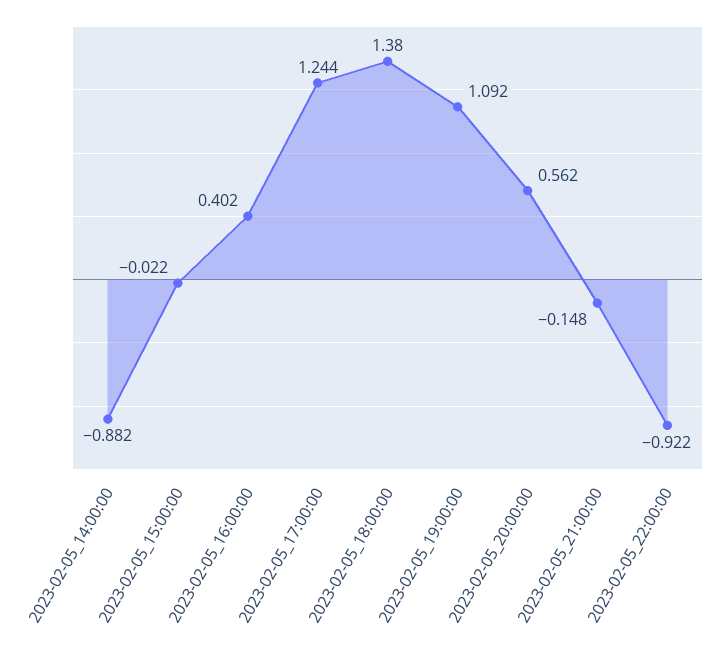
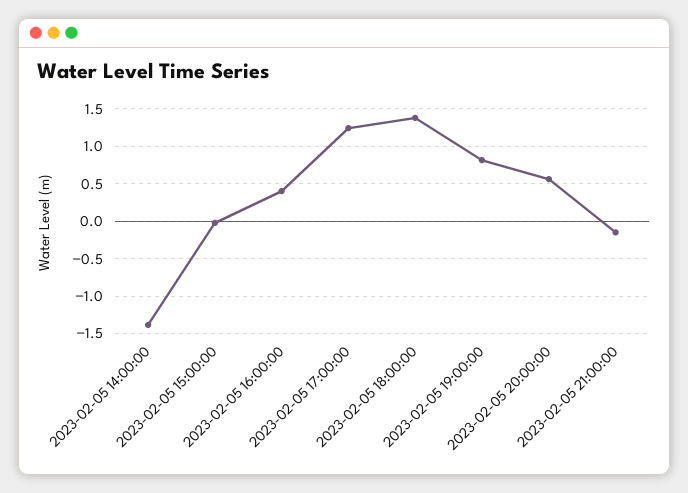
  {
-   "2023-02-05_14:00:00": -0.882,
+   "2023-02-05_14:00:00": -1.4,
    "2023-02-05_15:00:00": -0.022,
    "2023-02-05_16:00:00": 0.402,
    "2023-02-05_17:00:00": 1.244,
    "2023-02-05_18:00:00": 1.38,
-   "2023-02-05_19:00:00": 1.092,
+   "2023-02-05_19:00:00": 0.8,
    "2023-02-05_20:00:00": 0.562,
-   "2023-02-05_21:00:00": -0.148,
+   "2023-02-05_21:00:00": -0.148
-   "2023-02-05_22:00:00": -0.922
  }

